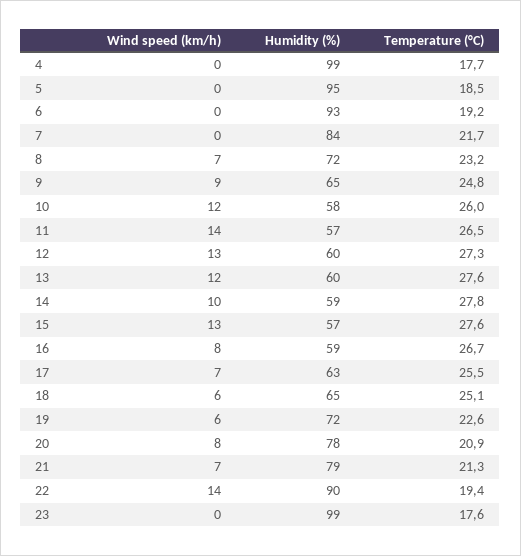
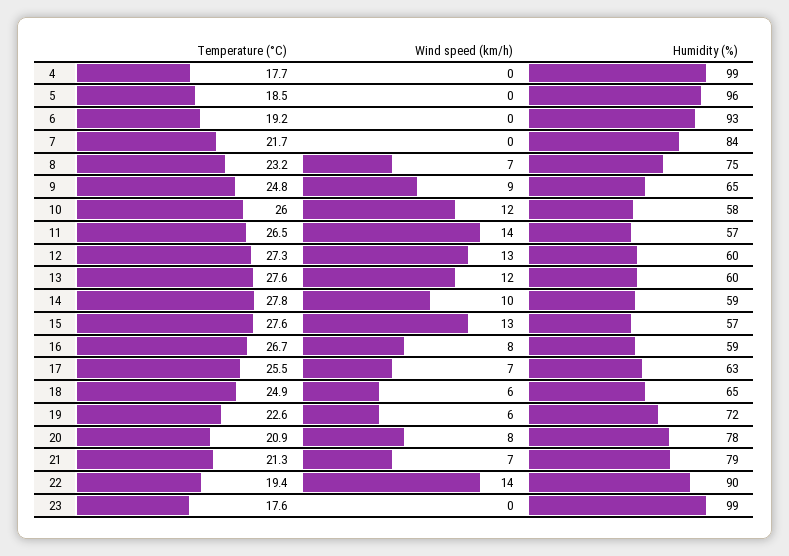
  {
    "Wind speed (km/h)": {
      "4": 0,
      "5": 0,
      "6": 0,
      "7": 0,
      "8": 7,
      "9": 9,
      "10": 12,
      "11": 14,
      "12": 13,
      "13": 12,
      "14": 10,
      "15": 13,
      "16": 8,
      "17": 7,
      "18": 6,
      "19": 6,
      "20": 8,
      "21": 7,
      "22": 14,
      "23": 0
    },
    "Humidity (%)": {
      "4": 99,
-     "5": 95,
+     "5": 96,
      "6": 93,
      "7": 84,
-     "8": 72,
+     "8": 75,
      "9": 65,
      "10": 58,
      "11": 57,
      "12": 60,
      "13": 60,
      "14": 59,
      "15": 57,
      "16": 59,
      "17": 63,
      "18": 65,
      "19": 72,
      "20": 78,
      "21": 79,
      "22": 90,
      "23": 99
    },
    "Temperature (°C)": {
      "4": 17.7,
      "5": 18.5,
      "6": 19.2,
      "7": 21.7,
      "8": 23.2,
      "9": 24.8,
      "10": 26,
      "11": 26.5,
      "12": 27.3,
      "13": 27.6,
      "14": 27.8,
      "15": 27.6,
      "16": 26.7,
      "17": 25.5,
-     "18": 25.1,
+     "18": 24.9,
      "19": 22.6,
      "20": 20.9,
      "21": 21.3,
      "22": 19.4,
      "23": 17.6
    }
  }

